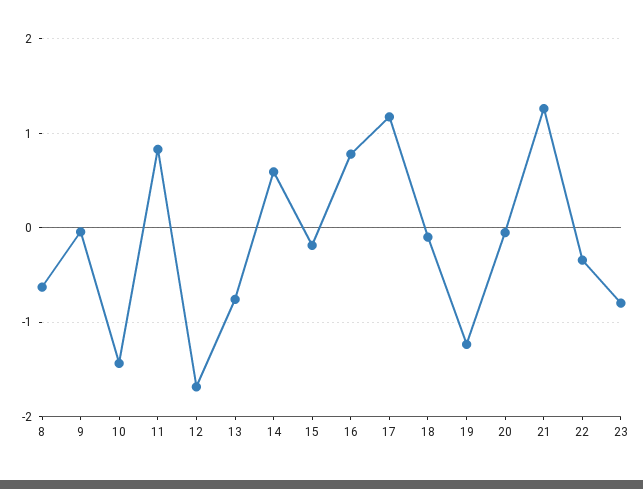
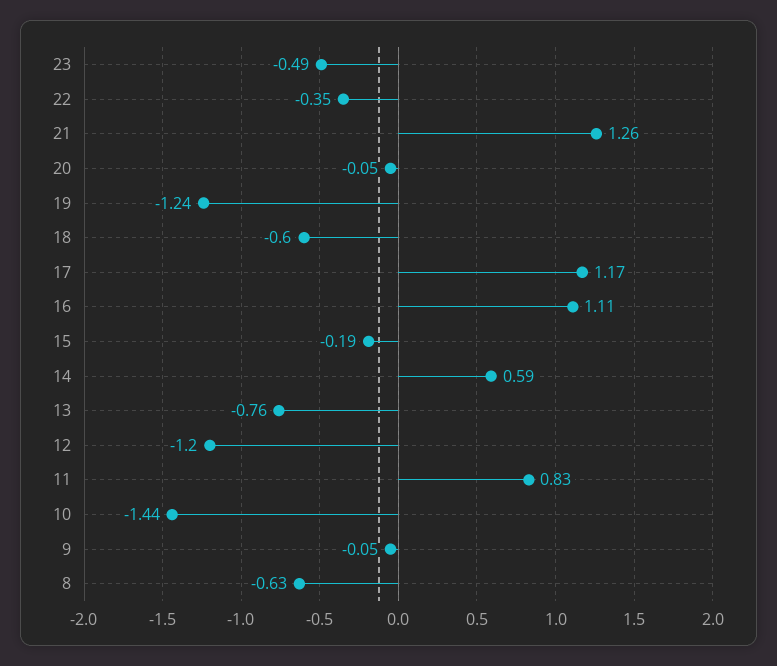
  {
    "8": -0.63,
    "9": -0.05,
    "10": -1.44,
    "11": 0.83,
-   "12": -1.7,
+   "12": -1.2,
    "13": -0.76,
    "14": 0.59,
    "15": -0.19,
-   "16": 0.8,
+   "16": 1.11,
    "17": 1.17,
-   "18": -0.1,
+   "18": -0.6,
    "19": -1.24,
    "20": -0.05,
    "21": 1.26,
    "22": -0.35,
-   "23": -0.8
+   "23": -0.49
  }

